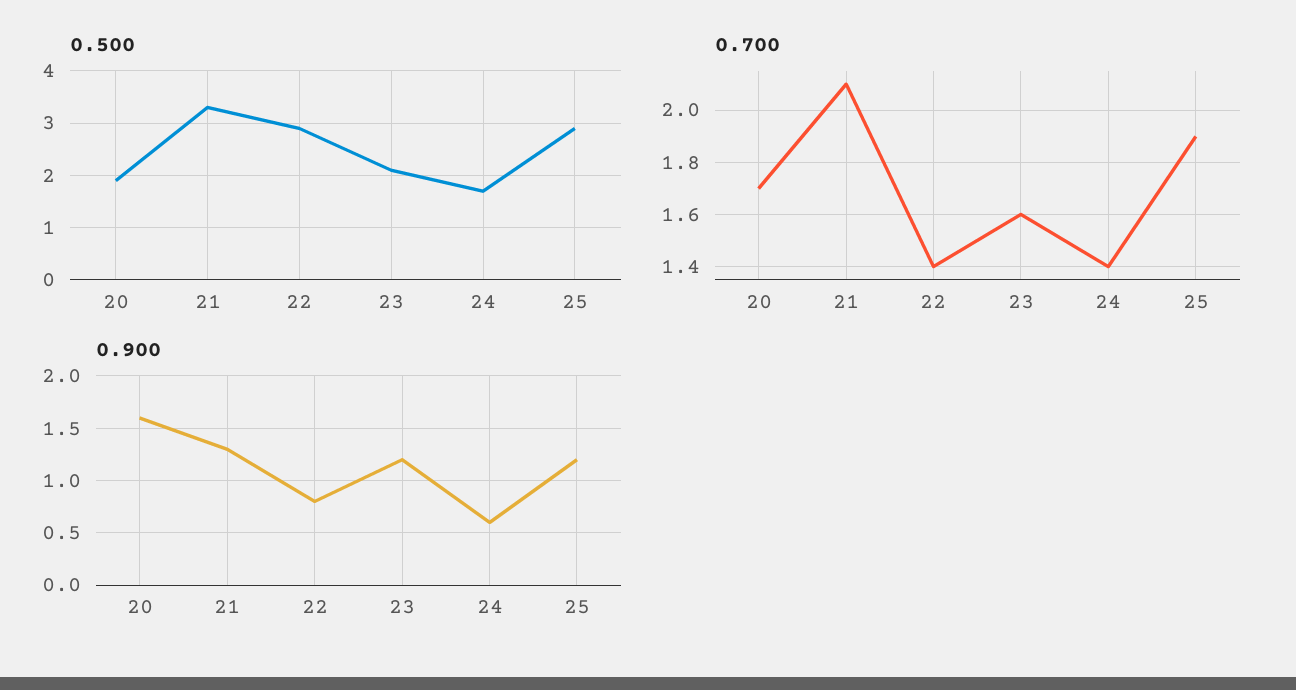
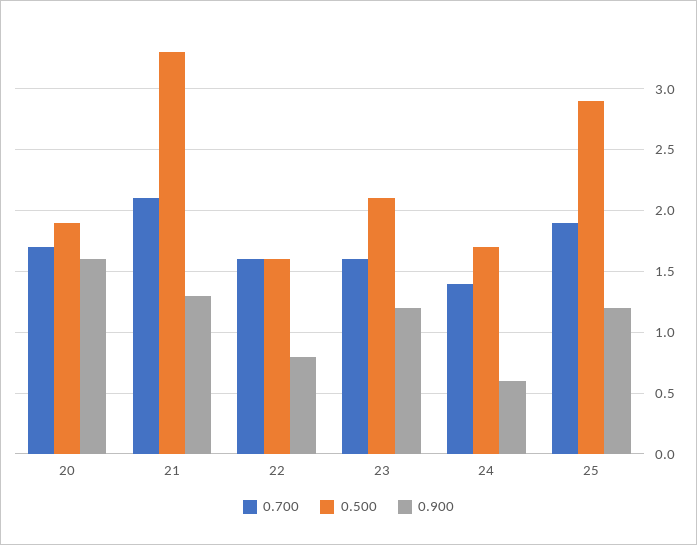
  {
    "0.500": {
      "20": 1.9,
      "21": 3.3,
-     "22": 3,
+     "22": 1.6,
      "23": 2.1,
      "24": 1.7,
      "25": 2.9
    },
    "0.700": {
      "20": 1.7,
      "21": 2.1,
-     "22": 1.4,
+     "22": 1.6,
      "23": 1.6,
      "24": 1.4,
      "25": 1.9
    },
    "0.900": {
      "20": 1.6,
      "21": 1.3,
      "22": 0.8,
      "23": 1.2,
      "24": 0.6,
      "25": 1.2
    }
  }

